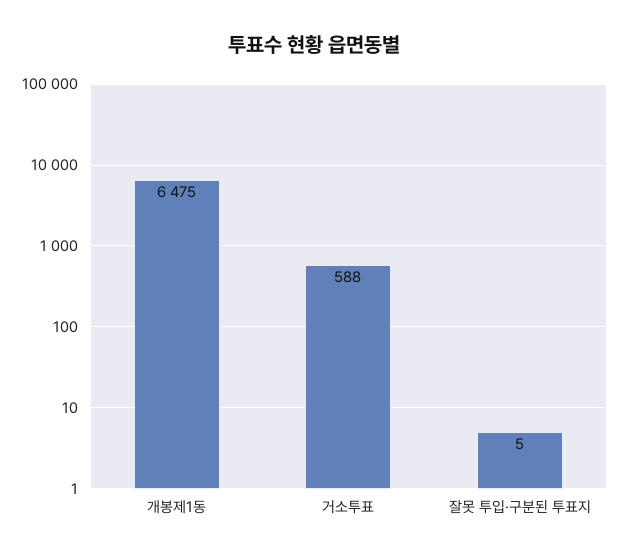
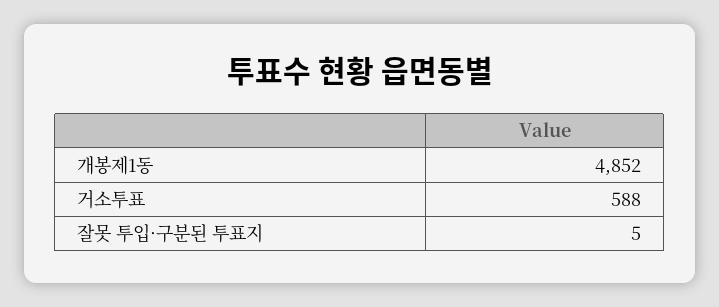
  {
-   "개봉제1동": 6475,
+   "개봉제1동": 4852,
    "거소투표": 588,
    "잘못 투입·구분된 투표지": 5
  }

